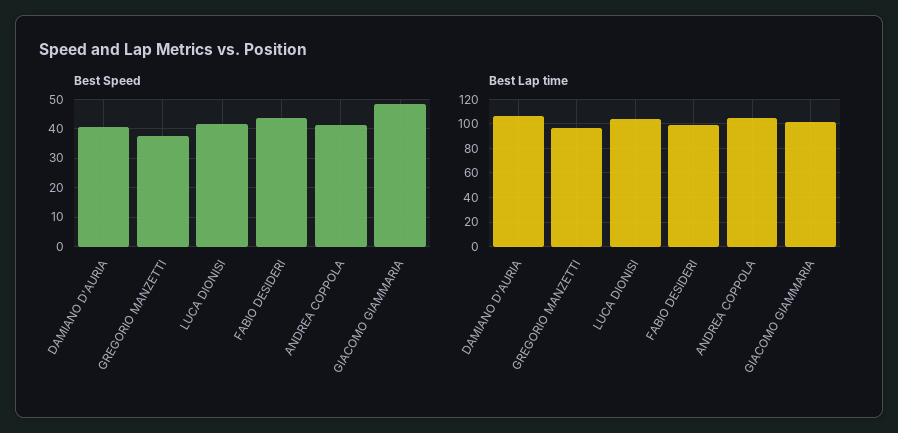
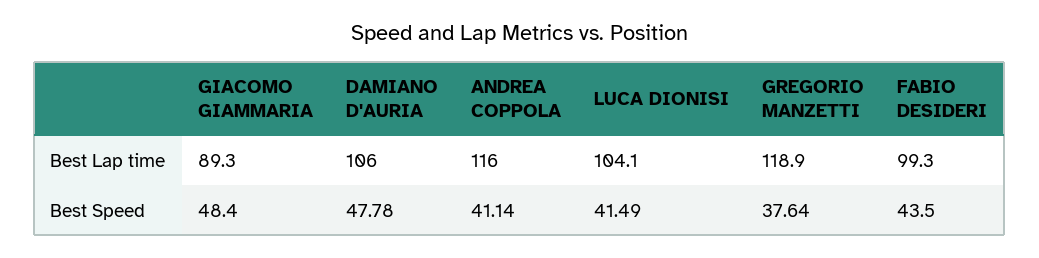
  {
    "Best Speed": {
-     "DAMIANO D'AURIA": 40,
+     "DAMIANO D'AURIA": 47.78,
      "GREGORIO MANZETTI": 37.64,
      "LUCA DIONISI": 41.49,
      "FABIO DESIDERI": 43.5,
      "ANDREA COPPOLA": 41.14,
      "GIACOMO GIAMMARIA": 48.4
    },
    "Best Lap time": {
      "DAMIANO D'AURIA": 106,
-     "GREGORIO MANZETTI": 95,
+     "GREGORIO MANZETTI": 118.9,
      "LUCA DIONISI": 104.1,
      "FABIO DESIDERI": 99.3,
-     "ANDREA COPPOLA": 105,
+     "ANDREA COPPOLA": 116,
-     "GIACOMO GIAMMARIA": 100
+     "GIACOMO GIAMMARIA": 89.3
    }
  }

